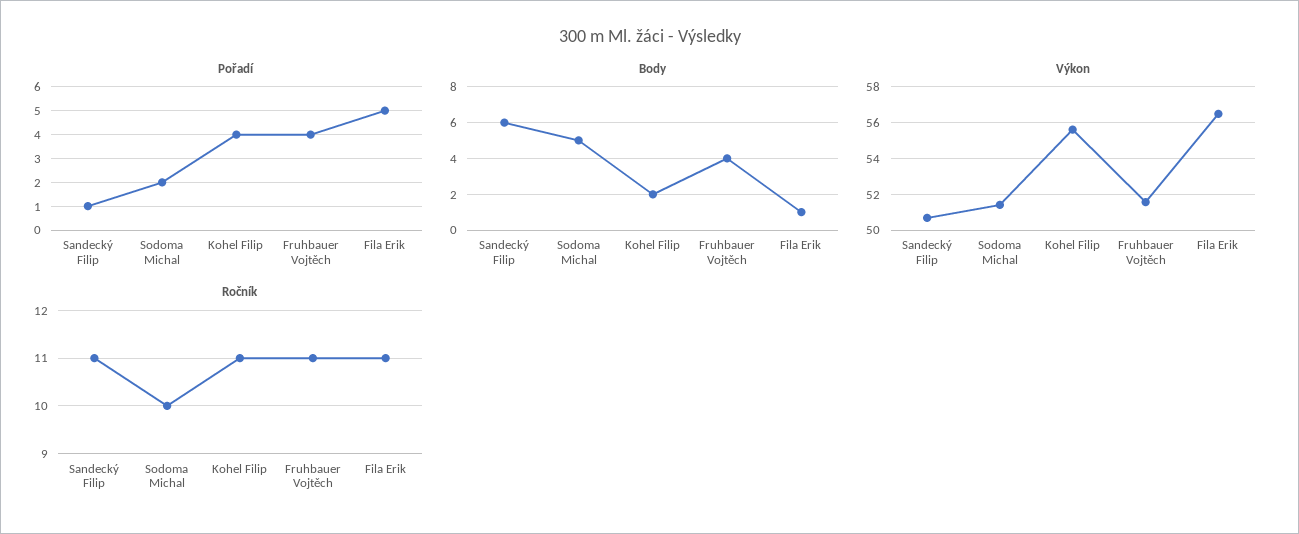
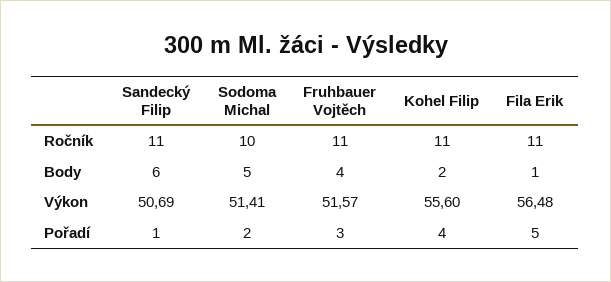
  {
    "Pořadí": {
      "Sandecký Filip": 1,
      "Sodoma Michal": 2,
      "Kohel Filip": 4,
-     "Fruhbauer Vojtěch": 4,
+     "Fruhbauer Vojtěch": 3,
      "Fila Erik": 5
    },
    "Body": {
      "Sandecký Filip": 6,
      "Sodoma Michal": 5,
      "Kohel Filip": 2,
      "Fruhbauer Vojtěch": 4,
      "Fila Erik": 1
    },
    "Výkon": {
      "Sandecký Filip": 50.69,
      "Sodoma Michal": 51.41,
      "Kohel Filip": 55.6,
      "Fruhbauer Vojtěch": 51.57,
      "Fila Erik": 56.48
    },
    "Ročník": {
      "Sandecký Filip": 11,
      "Sodoma Michal": 10,
      "Kohel Filip": 11,
      "Fruhbauer Vojtěch": 11,
      "Fila Erik": 11
    }
  }

